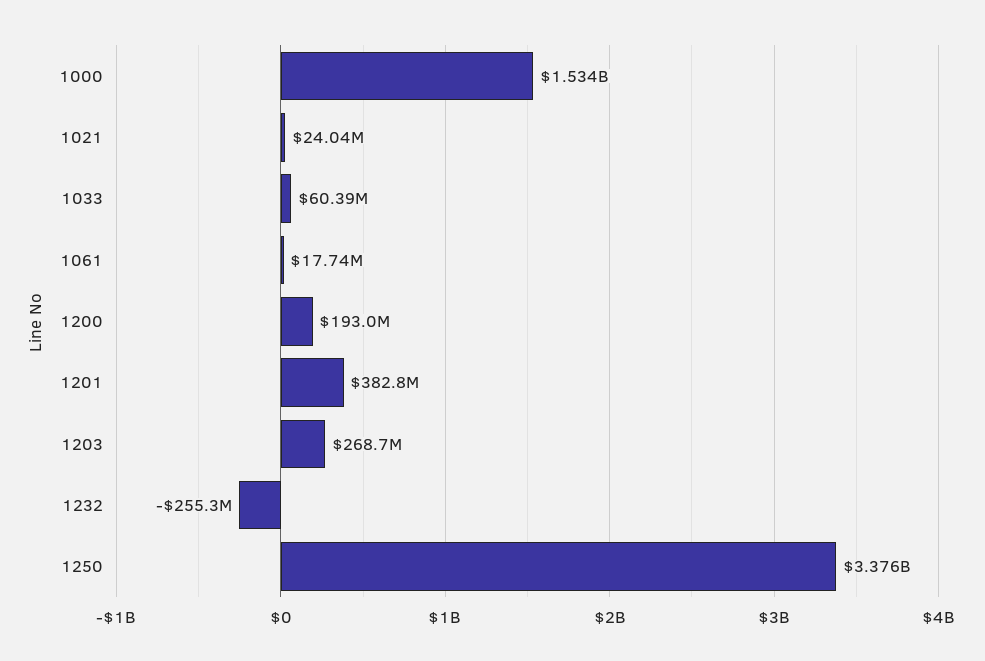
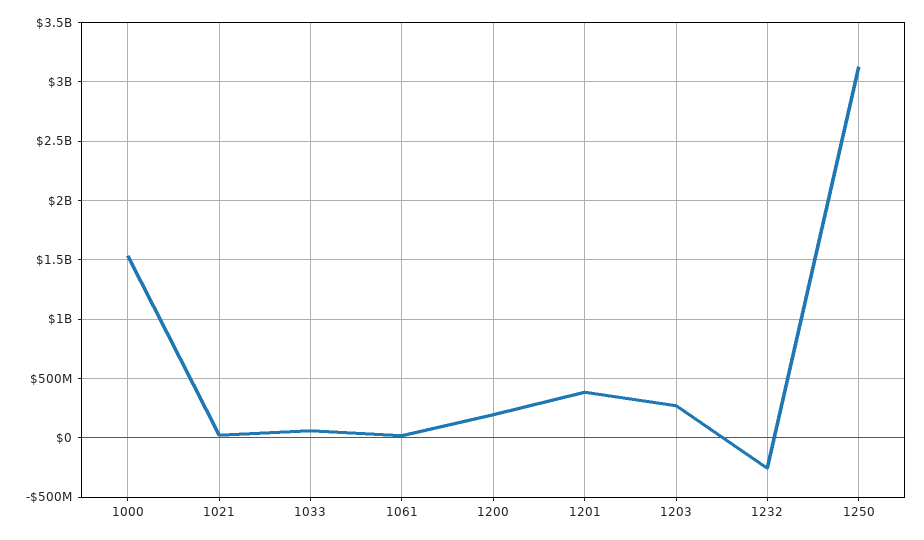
  {
    "1000": 1534000000,
    "1021": 24040000,
    "1033": 60390000,
    "1061": 17740000,
    "1200": 193000000,
    "1201": 382800000,
    "1203": 268700000,
    "1232": -255300000,
-   "1250": 3376000000
+   "1250": 3100000000
  }

